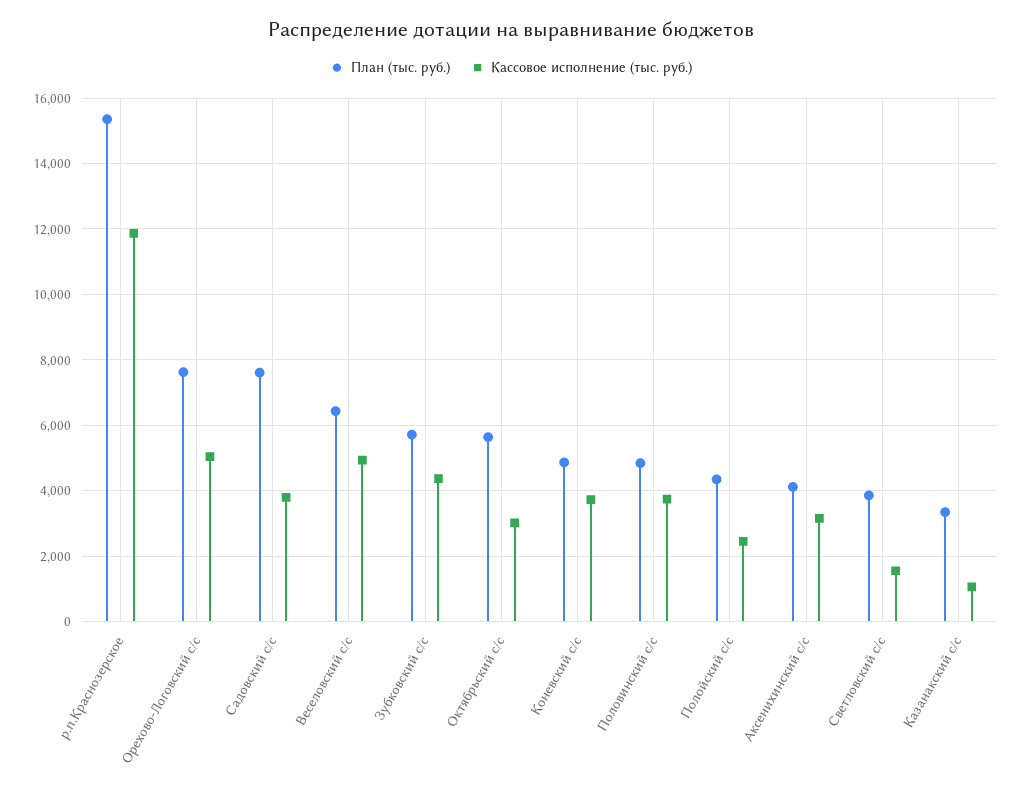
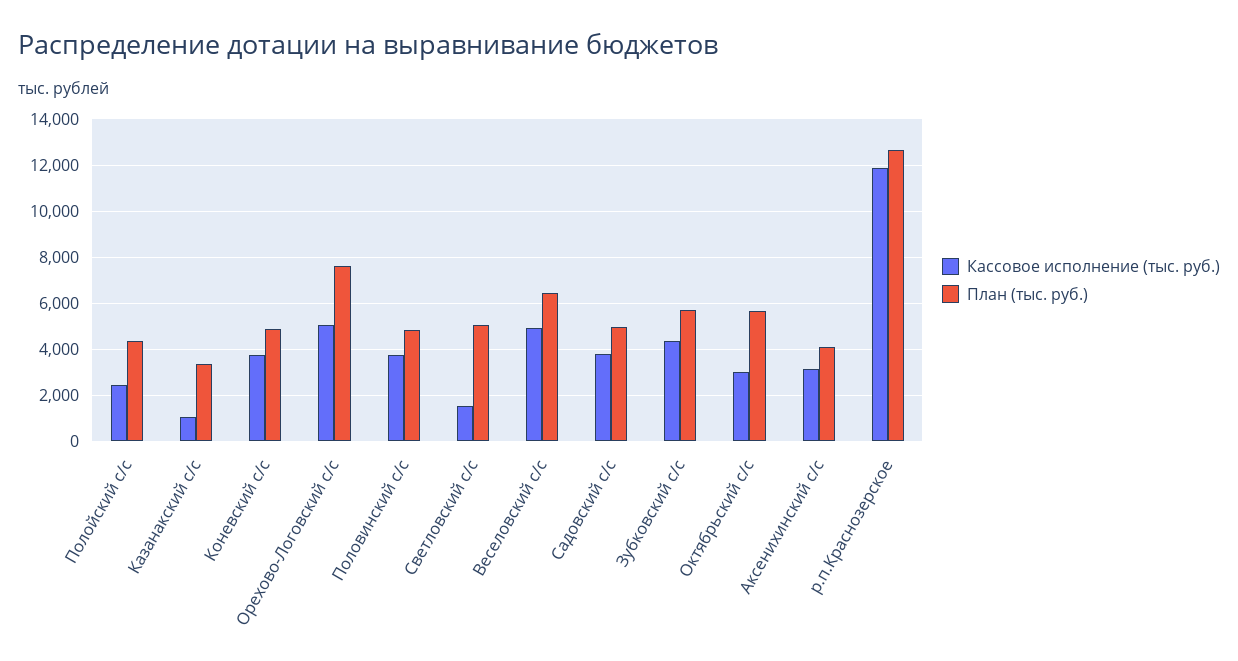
  {
    "План (тыс. руб.)": {
-     "р.п.Краснозерское": 15400,
+     "р.п.Краснозерское": 12500,
      "Орехово-Логовский с/с": 7600,
-     "Садовский с/с": 7600,
+     "Садовский с/с": 5000,
      "Веселовский с/с": 6400,
      "Зубковский с/с": 5800,
      "Октябрьский с/с": 5600,
      "Коневский с/с": 4800,
      "Половинский с/с": 4800,
      "Полойский с/с": 4400,
      "Аксенихинский с/с": 4200,
-     "Светловский с/с": 3800,
+     "Светловский с/с": 5000,
      "Казанакский с/с": 3400
    },
    "Кассовое исполнение (тыс. руб.)": {
      "р.п.Краснозерское": 11800,
      "Орехово-Логовский с/с": 5000,
      "Садовский с/с": 3800,
      "Веселовский с/с": 5000,
      "Зубковский с/с": 4400,
      "Октябрьский с/с": 3000,
      "Коневский с/с": 3800,
      "Половинский с/с": 3800,
      "Полойский с/с": 2400,
      "Аксенихинский с/с": 3200,
      "Светловский с/с": 1600,
      "Казанакский с/с": 1000
    }
  }

